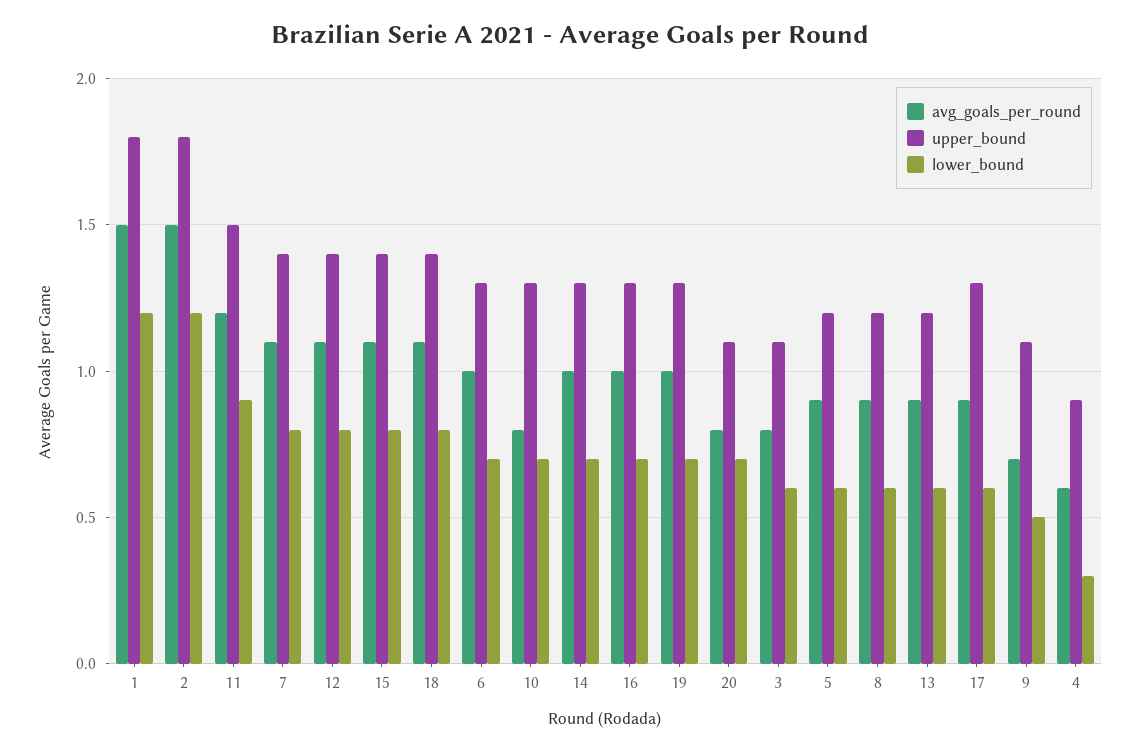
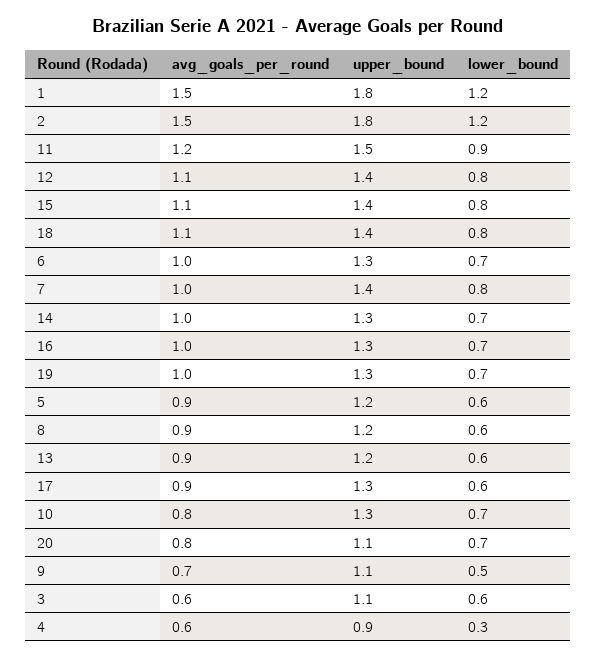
  {
    "avg_goals_per_round": {
      "1": 1.5,
      "2": 1.5,
      "11": 1.2,
-     "7": 1.1,
+     "7": 1,
      "12": 1.1,
      "15": 1.1,
      "18": 1.1,
      "6": 1,
      "10": 0.8,
      "14": 1,
      "16": 1,
      "19": 1,
      "20": 0.8,
-     "3": 0.8,
+     "3": 0.6,
      "5": 0.9,
      "8": 0.9,
      "13": 0.9,
      "17": 0.9,
      "9": 0.7,
      "4": 0.6
    },
    "upper_bound": {
      "1": 1.8,
      "2": 1.8,
      "11": 1.5,
      "7": 1.4,
      "12": 1.4,
      "15": 1.4,
      "18": 1.4,
      "6": 1.3,
      "10": 1.3,
      "14": 1.3,
      "16": 1.3,
      "19": 1.3,
      "20": 1.1,
      "3": 1.1,
      "5": 1.2,
      "8": 1.2,
      "13": 1.2,
      "17": 1.3,
      "9": 1.1,
      "4": 0.9
    },
    "lower_bound": {
      "1": 1.2,
      "2": 1.2,
      "11": 0.9,
      "7": 0.8,
      "12": 0.8,
      "15": 0.8,
      "18": 0.8,
      "6": 0.7,
      "10": 0.7,
      "14": 0.7,
      "16": 0.7,
      "19": 0.7,
      "20": 0.7,
      "3": 0.6,
      "5": 0.6,
      "8": 0.6,
      "13": 0.6,
      "17": 0.6,
      "9": 0.5,
      "4": 0.3
    }
  }

